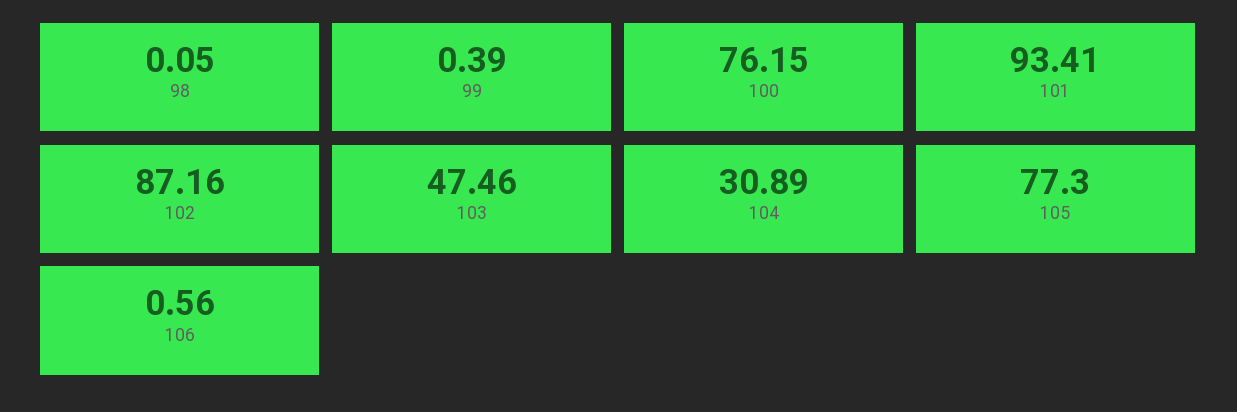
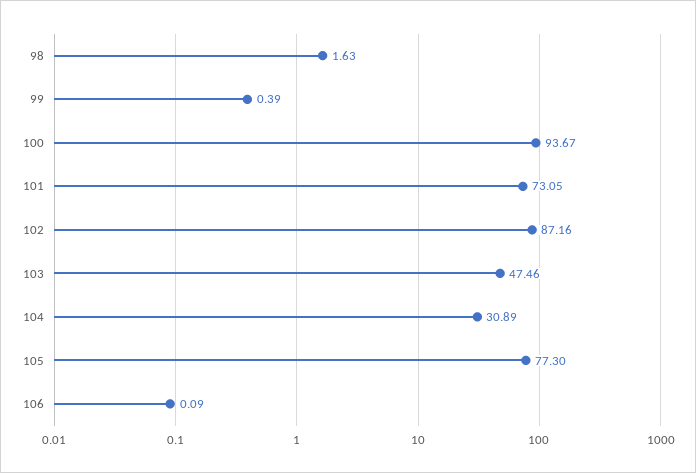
  {
-   "98": 0.05,
+   "98": 1.63,
    "99": 0.39,
-   "100": 76.15,
+   "100": 93.67,
-   "101": 93.41,
+   "101": 73.05,
    "102": 87.16,
    "103": 47.46,
    "104": 30.89,
    "105": 77.3,
-   "106": 0.56
+   "106": 0.09
  }

